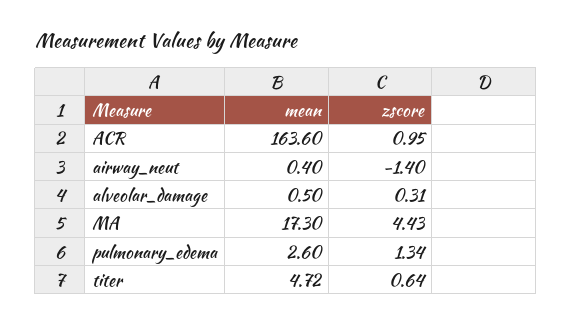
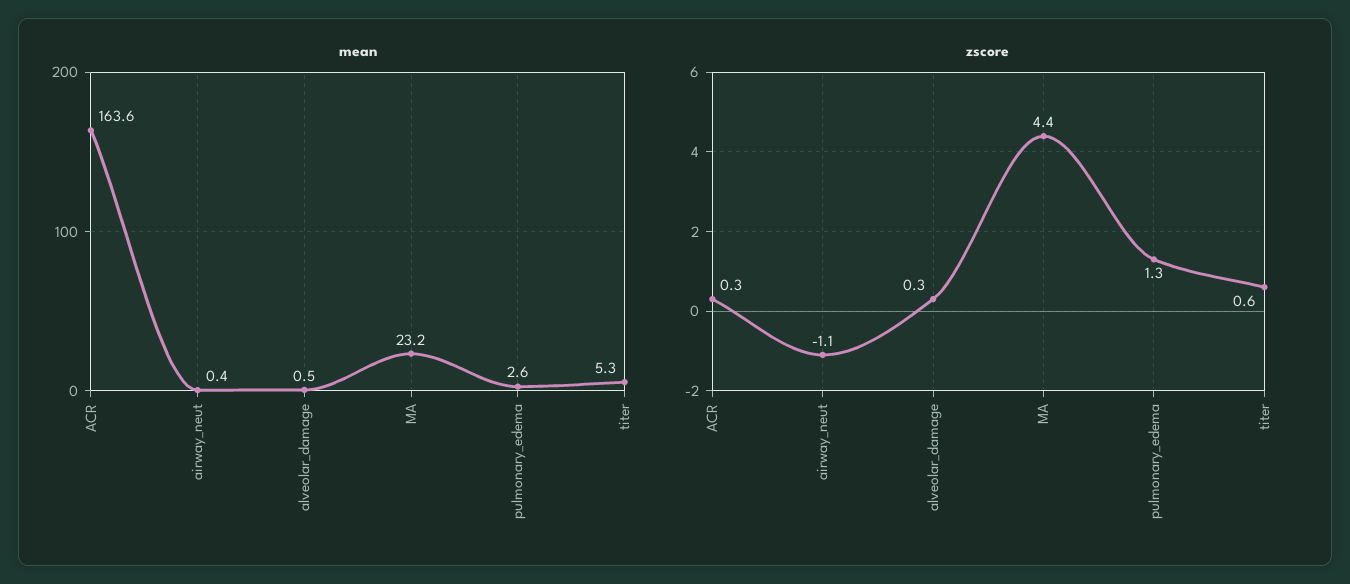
  {
    "mean": {
      "ACR": 163.6,
      "airway_neut": 0.4,
      "alveolar_damage": 0.5,
-     "MA": 17.3,
+     "MA": 23.2,
      "pulmonary_edema": 2.6,
-     "titer": 4.72
+     "titer": 5.3
    },
    "zscore": {
-     "ACR": 0.95,
+     "ACR": 0.3,
-     "airway_neut": -1.4,
+     "airway_neut": -1.1,
      "alveolar_damage": 0.31,
      "MA": 4.43,
      "pulmonary_edema": 1.34,
      "titer": 0.64
    }
  }

